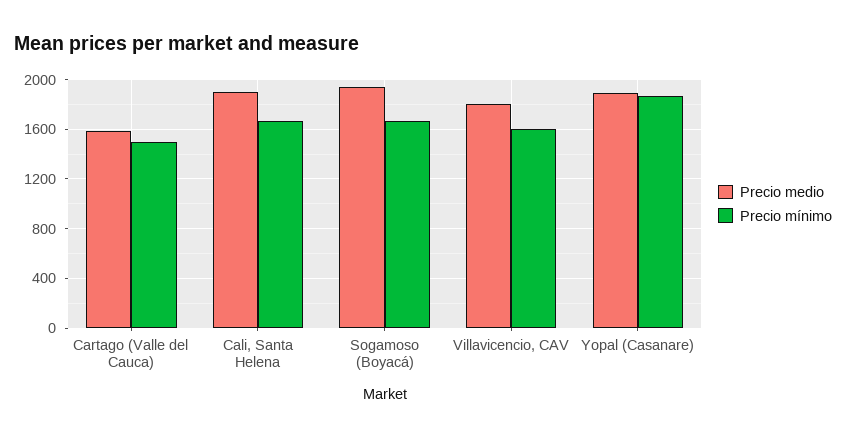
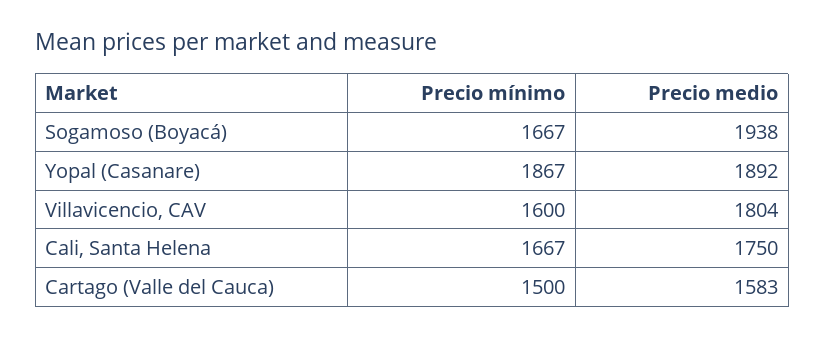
  {
    "Precio medio": {
      "Cartago (Valle del Cauca)": 1583,
-     "Cali, Santa Helena": 1900,
+     "Cali, Santa Helena": 1750,
      "Sogamoso (Boyacá)": 1938,
      "Villavicencio, CAV": 1804,
      "Yopal (Casanare)": 1892
    },
    "Precio mínimo": {
      "Cartago (Valle del Cauca)": 1500,
      "Cali, Santa Helena": 1667,
      "Sogamoso (Boyacá)": 1667,
      "Villavicencio, CAV": 1600,
      "Yopal (Casanare)": 1867
    }
  }

